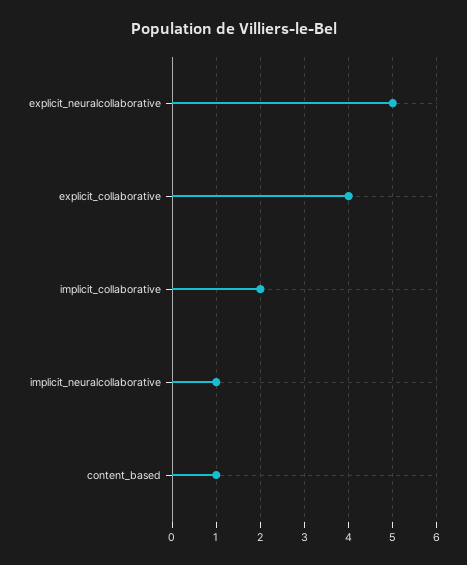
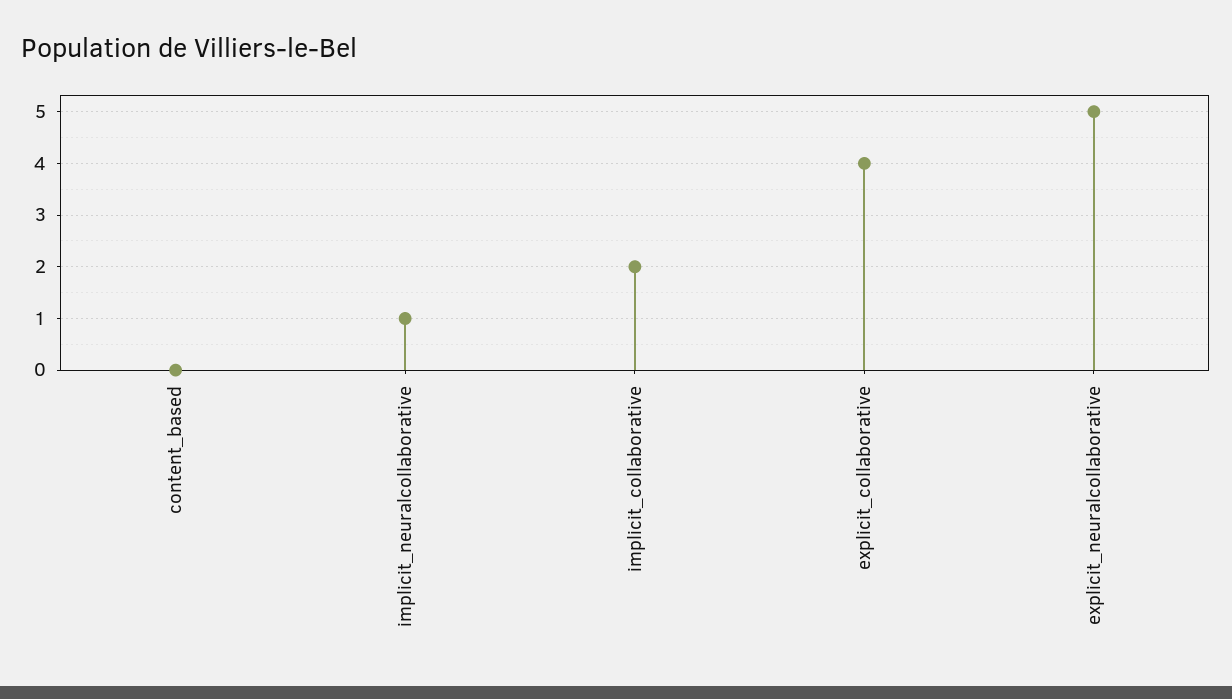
  {
    "explicit_neuralcollaborative": 5,
    "explicit_collaborative": 4,
    "implicit_collaborative": 2,
    "implicit_neuralcollaborative": 1,
-   "content_based": 1
+   "content_based": 0
  }

